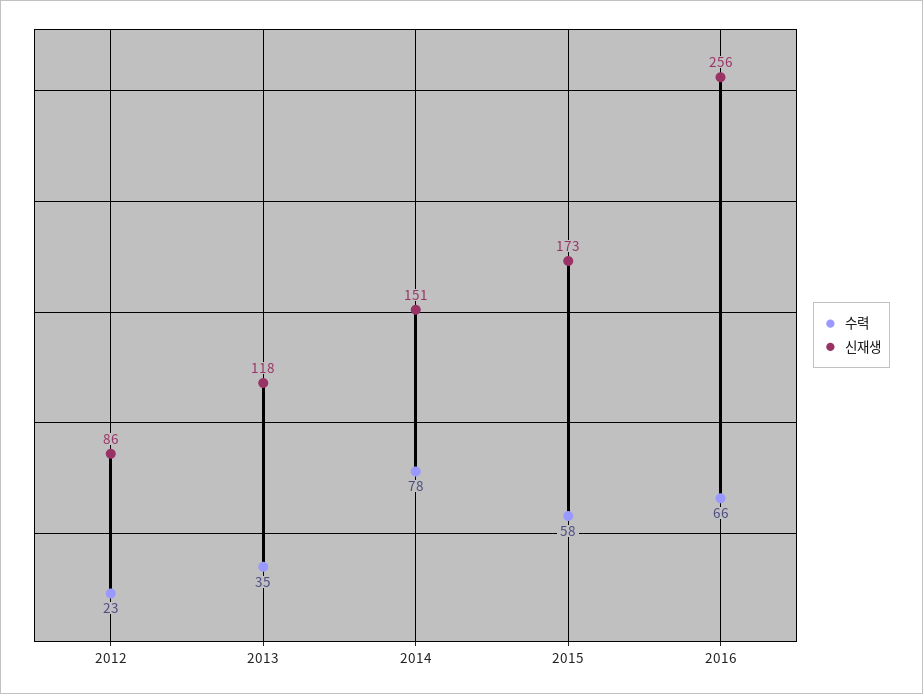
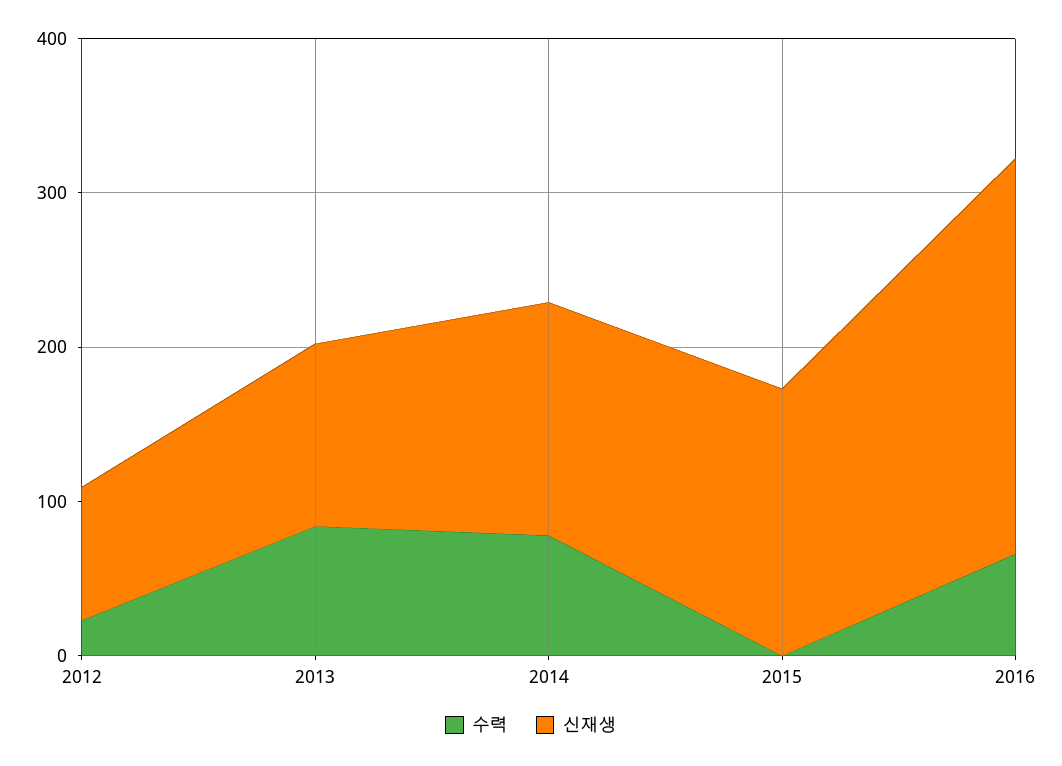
  {
    "수력": {
      "2012": 23,
-     "2013": 35,
+     "2013": 80,
      "2014": 78,
-     "2015": 58,
+     "2015": 0,
      "2016": 66
    },
    "신재생": {
      "2012": 86,
      "2013": 118,
      "2014": 151,
      "2015": 173,
      "2016": 256
    }
  }

